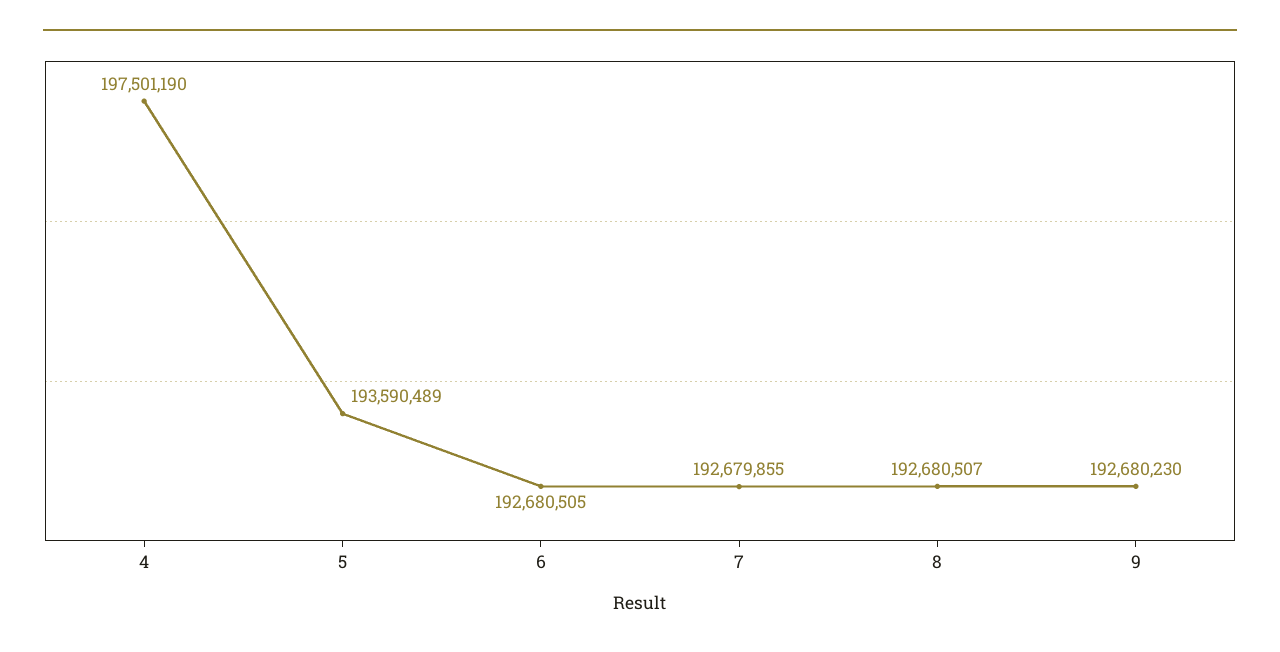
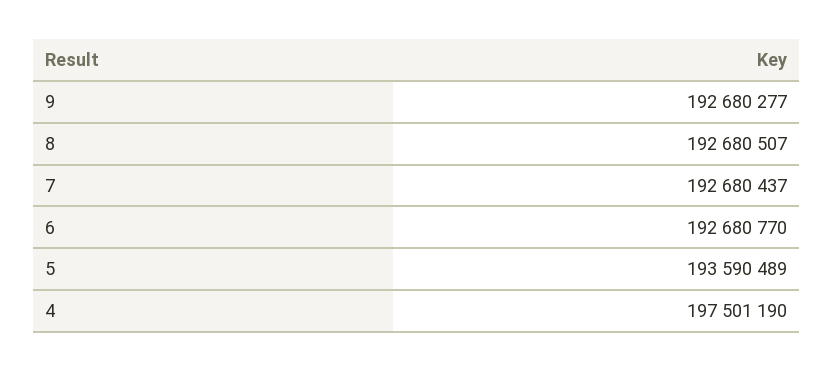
  {
    "4": 197501190,
    "5": 193590489,
-   "6": 192680505,
+   "6": 192680770,
-   "7": 192679855,
+   "7": 192680437,
    "8": 192680507,
-   "9": 192680230
+   "9": 192680277
  }

